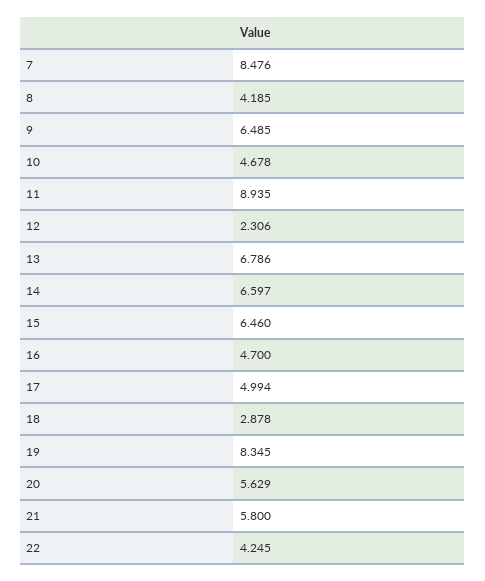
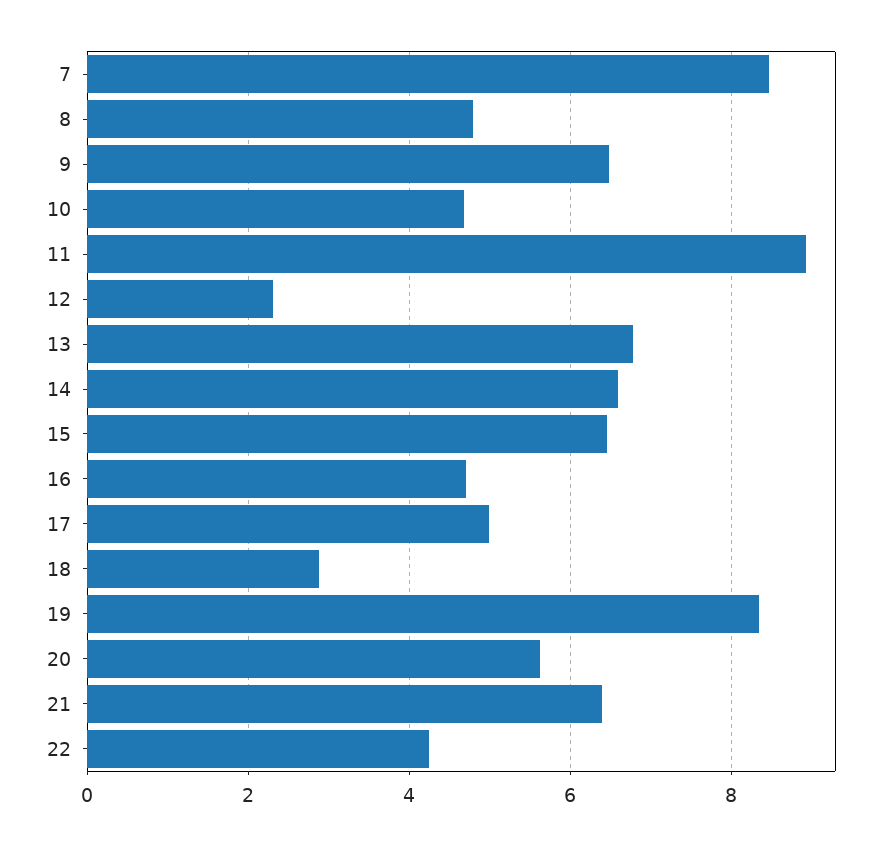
  {
    "7": 8.476,
-   "8": 4.185,
+   "8": 4.8,
    "9": 6.485,
    "10": 4.678,
    "11": 8.935,
    "12": 2.306,
    "13": 6.786,
    "14": 6.597,
    "15": 6.46,
    "16": 4.7,
    "17": 4.994,
    "18": 2.878,
    "19": 8.345,
    "20": 5.629,
-   "21": 5.8,
+   "21": 6.4,
    "22": 4.245
  }

